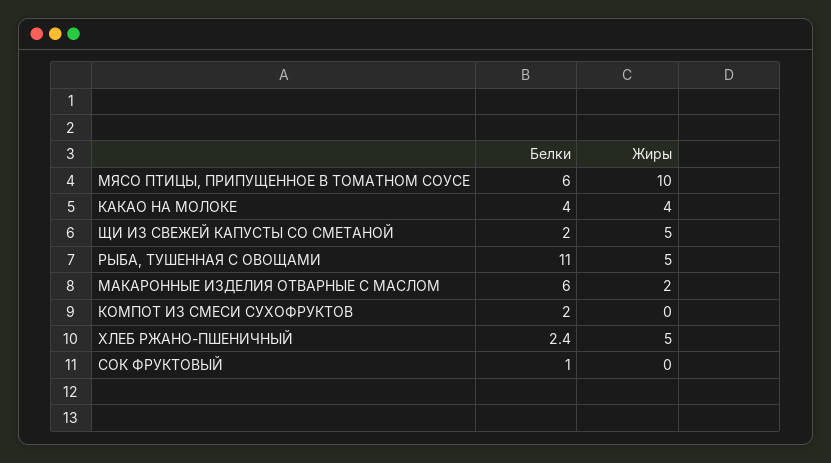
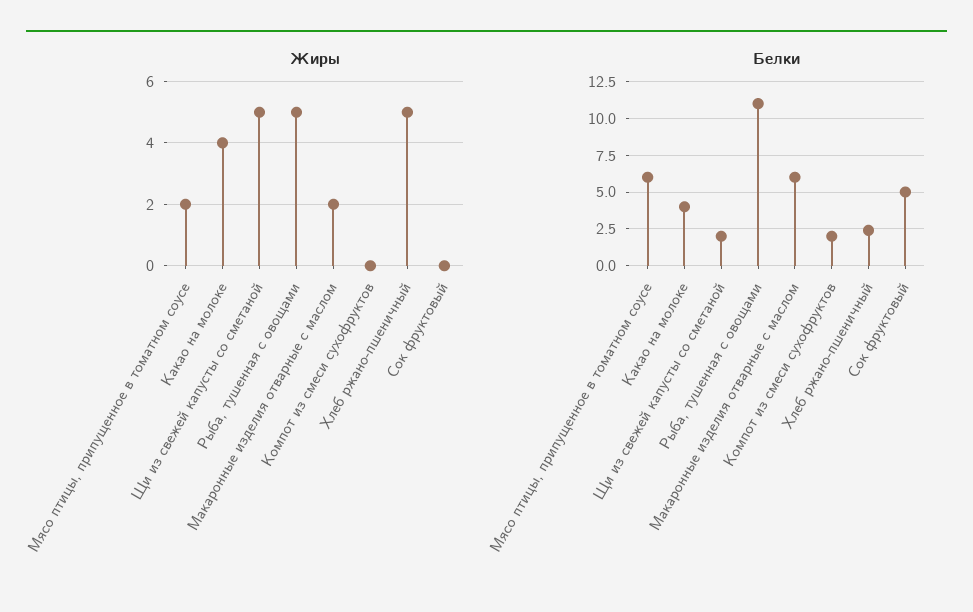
  {
    "Белки": {
      "МЯСО ПТИЦЫ, ПРИПУЩЕННОЕ В ТОМАТНОМ СОУСЕ": 6,
      "КАКАО НА МОЛОКЕ": 4,
      "ЩИ ИЗ СВЕЖЕЙ КАПУСТЫ СО СМЕТАНОЙ": 2,
      "РЫБА, ТУШЕННАЯ С ОВОЩАМИ": 11,
      "МАКАРОННЫЕ ИЗДЕЛИЯ ОТВАРНЫЕ С МАСЛОМ": 6,
      "КОМПОТ ИЗ СМЕСИ СУХОФРУКТОВ": 2,
      "ХЛЕБ РЖАНО-ПШЕНИЧНЫЙ": 2.4,
-     "СОК ФРУКТОВЫЙ": 1
+     "СОК ФРУКТОВЫЙ": 5
    },
    "Жиры": {
-     "МЯСО ПТИЦЫ, ПРИПУЩЕННОЕ В ТОМАТНОМ СОУСЕ": 10,
+     "МЯСО ПТИЦЫ, ПРИПУЩЕННОЕ В ТОМАТНОМ СОУСЕ": 2,
      "КАКАО НА МОЛОКЕ": 4,
      "ЩИ ИЗ СВЕЖЕЙ КАПУСТЫ СО СМЕТАНОЙ": 5,
      "РЫБА, ТУШЕННАЯ С ОВОЩАМИ": 5,
      "МАКАРОННЫЕ ИЗДЕЛИЯ ОТВАРНЫЕ С МАСЛОМ": 2,
      "КОМПОТ ИЗ СМЕСИ СУХОФРУКТОВ": 0,
      "ХЛЕБ РЖАНО-ПШЕНИЧНЫЙ": 5,
      "СОК ФРУКТОВЫЙ": 0
    }
  }

